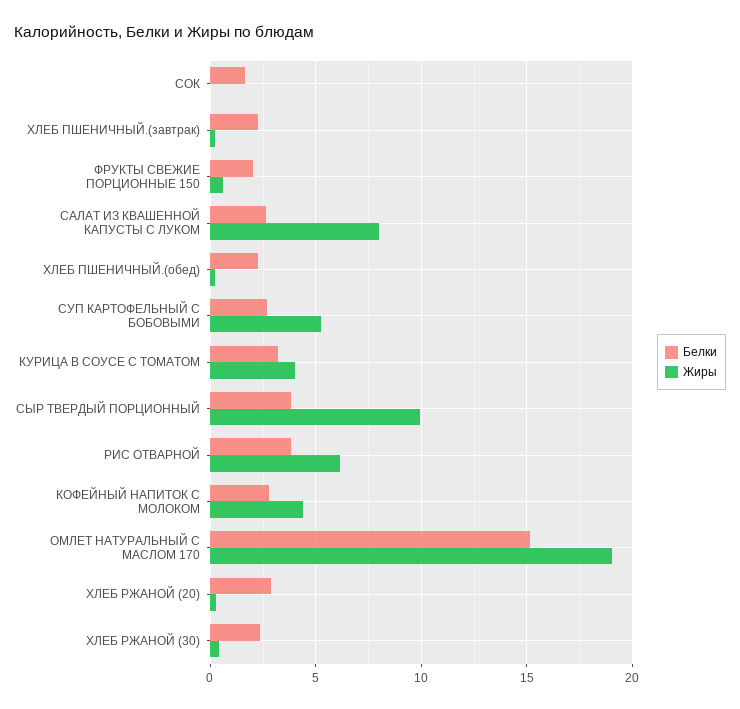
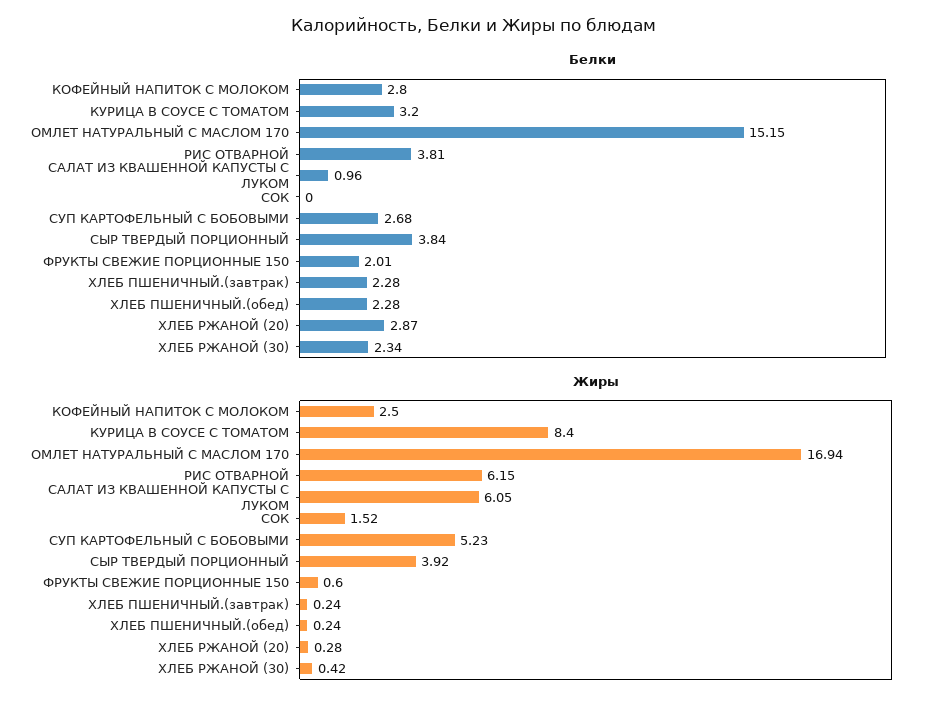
  {
    "Белки": {
-     "СОК": 1.5,
+     "СОК": 0,
      "ХЛЕБ ПШЕНИЧНЫЙ.(завтрак)": 2.28,
      "ФРУКТЫ СВЕЖИЕ ПОРЦИОННЫЕ 150": 2.01,
-     "САЛАТ ИЗ КВАШЕННОЙ КАПУСТЫ С ЛУКОМ": 2.5,
+     "САЛАТ ИЗ КВАШЕННОЙ КАПУСТЫ С ЛУКОМ": 0.96,
      "ХЛЕБ ПШЕНИЧНЫЙ.(обед)": 2.28,
      "СУП КАРТОФЕЛЬНЫЙ С БОБОВЫМИ": 2.68,
      "КУРИЦА В СОУСЕ С ТОМАТОМ": 3.2,
      "СЫР ТВЕРДЫЙ ПОРЦИОННЫЙ": 3.84,
      "РИС ОТВАРНОЙ": 3.81,
      "КОФЕЙНЫЙ НАПИТОК С МОЛОКОМ": 2.8,
      "ОМЛЕТ НАТУРАЛЬНЫЙ С МАСЛОМ 170": 15.15,
      "ХЛЕБ РЖАНОЙ (20)": 2.87,
      "ХЛЕБ РЖАНОЙ (30)": 2.34
    },
    "Жиры": {
-     "СОК": 0,
+     "СОК": 1.52,
      "ХЛЕБ ПШЕНИЧНЫЙ.(завтрак)": 0.24,
      "ФРУКТЫ СВЕЖИЕ ПОРЦИОННЫЕ 150": 0.6,
-     "САЛАТ ИЗ КВАШЕННОЙ КАПУСТЫ С ЛУКОМ": 8,
+     "САЛАТ ИЗ КВАШЕННОЙ КАПУСТЫ С ЛУКОМ": 6.05,
      "ХЛЕБ ПШЕНИЧНЫЙ.(обед)": 0.24,
      "СУП КАРТОФЕЛЬНЫЙ С БОБОВЫМИ": 5.23,
-     "КУРИЦА В СОУСЕ С ТОМАТОМ": 4,
+     "КУРИЦА В СОУСЕ С ТОМАТОМ": 8.4,
-     "СЫР ТВЕРДЫЙ ПОРЦИОННЫЙ": 10,
+     "СЫР ТВЕРДЫЙ ПОРЦИОННЫЙ": 3.92,
      "РИС ОТВАРНОЙ": 6.15,
-     "КОФЕЙНЫЙ НАПИТОК С МОЛОКОМ": 4.5,
+     "КОФЕЙНЫЙ НАПИТОК С МОЛОКОМ": 2.5,
-     "ОМЛЕТ НАТУРАЛЬНЫЙ С МАСЛОМ 170": 19,
+     "ОМЛЕТ НАТУРАЛЬНЫЙ С МАСЛОМ 170": 16.94,
      "ХЛЕБ РЖАНОЙ (20)": 0.28,
      "ХЛЕБ РЖАНОЙ (30)": 0.42
    }
  }

